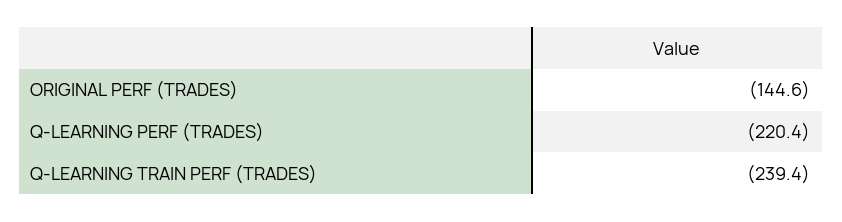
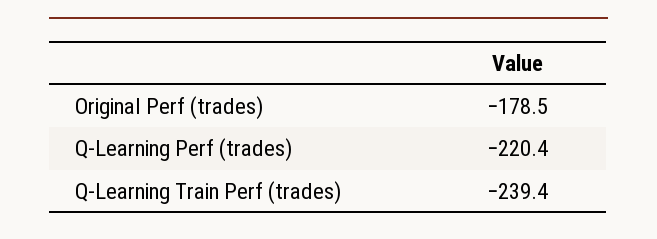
  {
-   "ORIGINAL PERF (TRADES)": -144.6,
+   "ORIGINAL PERF (TRADES)": -178.5,
    "Q-LEARNING PERF (TRADES)": -220.4,
    "Q-LEARNING TRAIN PERF (TRADES)": -239.4
  }

